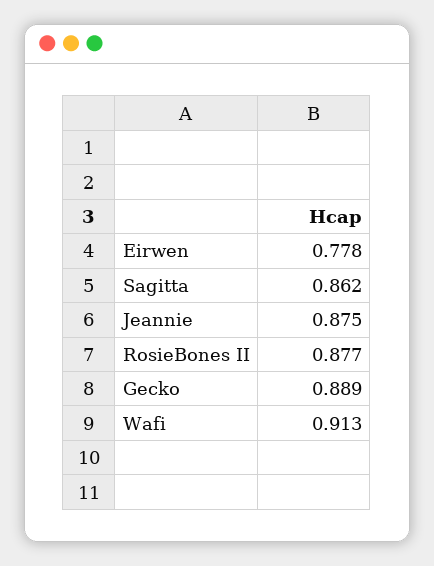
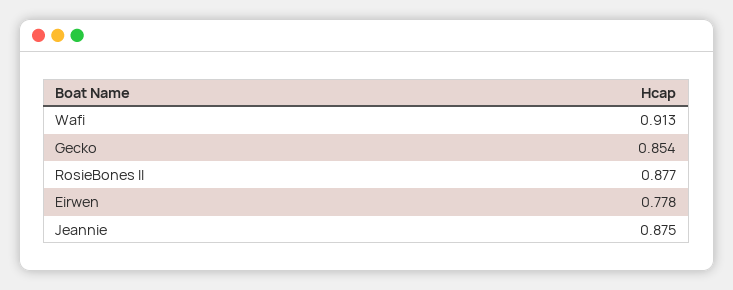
  {
    "Eirwen": 0.778,
-   "Sagitta": 0.862,
    "Jeannie": 0.875,
    "RosieBones II": 0.877,
-   "Gecko": 0.889,
+   "Gecko": 0.854,
    "Wafi": 0.913
  }

